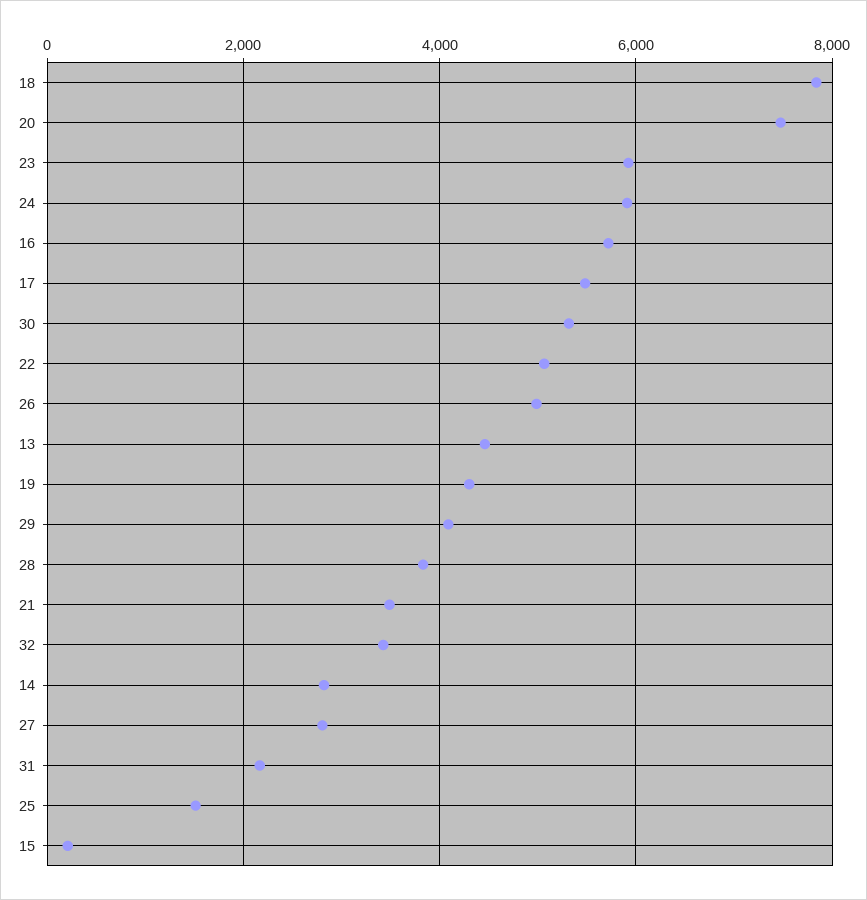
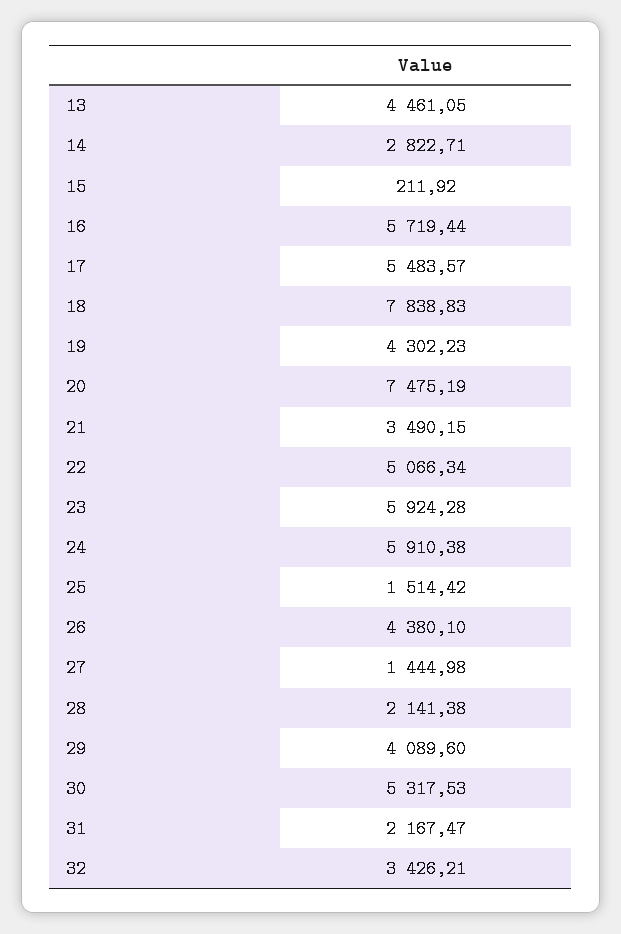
  {
    "18": 7838.83,
    "20": 7475.19,
    "23": 5924.28,
    "24": 5910.38,
    "16": 5719.44,
    "17": 5483.57,
    "30": 5317.53,
    "22": 5066.34,
-   "26": 5000,
+   "26": 4380.1,
    "13": 4461.05,
    "19": 4302.23,
    "29": 4089.6,
-   "28": 3800,
+   "28": 2141.38,
    "21": 3490.15,
    "32": 3426.21,
    "14": 2822.71,
-   "27": 2800,
+   "27": 1444.98,
    "31": 2167.47,
    "25": 1514.42,
    "15": 211.92
  }

